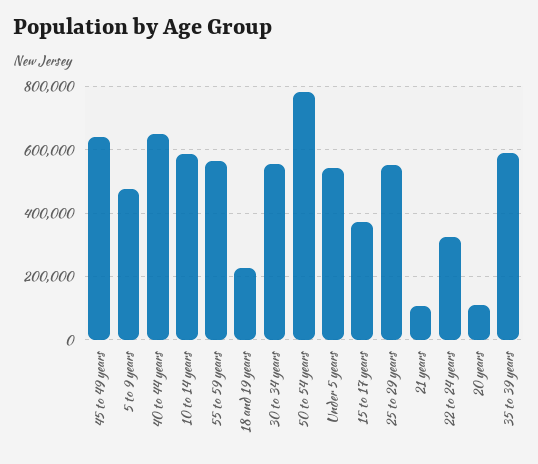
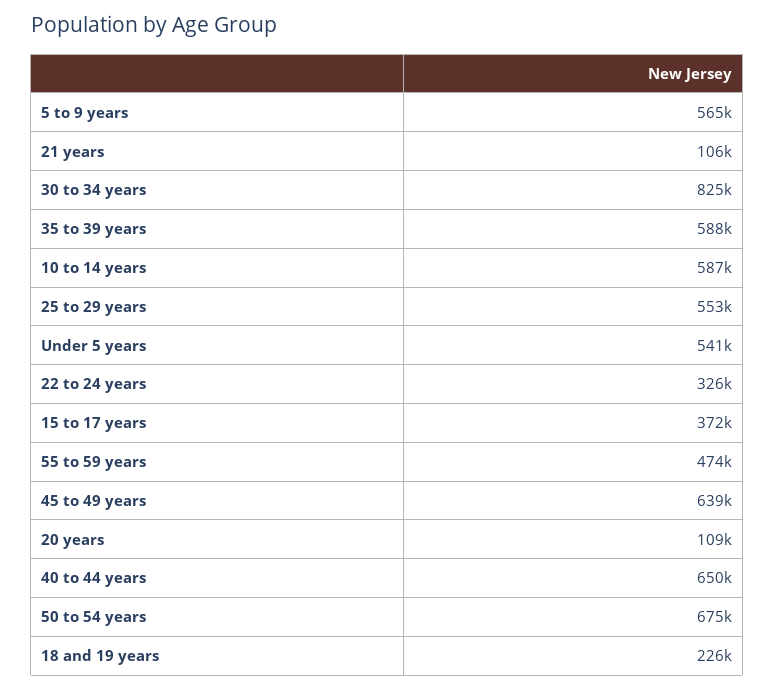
  {
    "45 to 49 years": 639000,
-   "5 to 9 years": 480000,
+   "5 to 9 years": 565000,
    "40 to 44 years": 650000,
    "10 to 14 years": 587000,
-   "55 to 59 years": 560000,
+   "55 to 59 years": 474000,
    "18 and 19 years": 226000,
-   "30 to 34 years": 560000,
+   "30 to 34 years": 825000,
-   "50 to 54 years": 780000,
+   "50 to 54 years": 675000,
    "Under 5 years": 541000,
    "15 to 17 years": 372000,
    "25 to 29 years": 553000,
    "21 years": 106000,
    "22 to 24 years": 326000,
    "20 years": 109000,
    "35 to 39 years": 588000
  }

